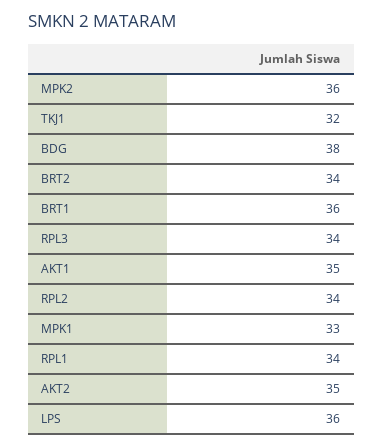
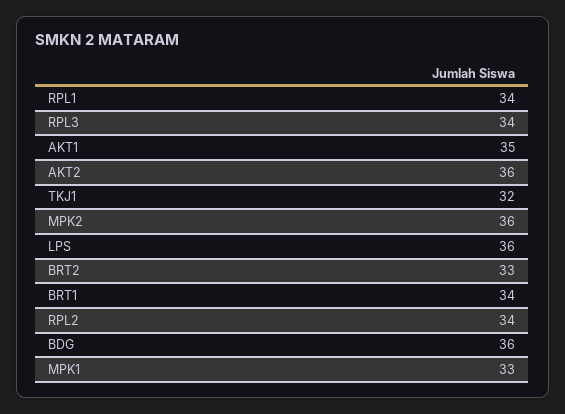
  {
    "MPK2": 36,
    "TKJ1": 32,
-   "BDG": 38,
+   "BDG": 36,
-   "BRT2": 34,
+   "BRT2": 33,
-   "BRT1": 36,
+   "BRT1": 34,
    "RPL3": 34,
    "AKT1": 35,
    "RPL2": 34,
    "MPK1": 33,
    "RPL1": 34,
-   "AKT2": 35,
+   "AKT2": 36,
    "LPS": 36
  }

